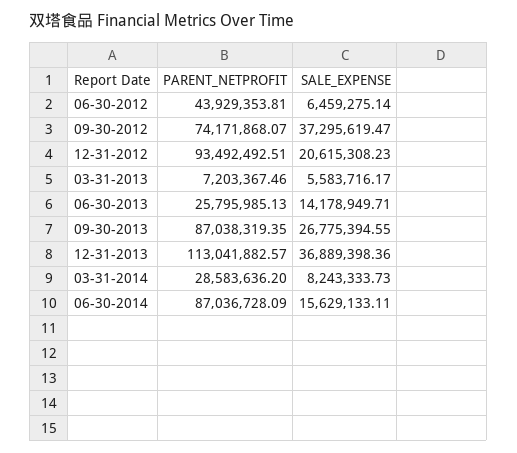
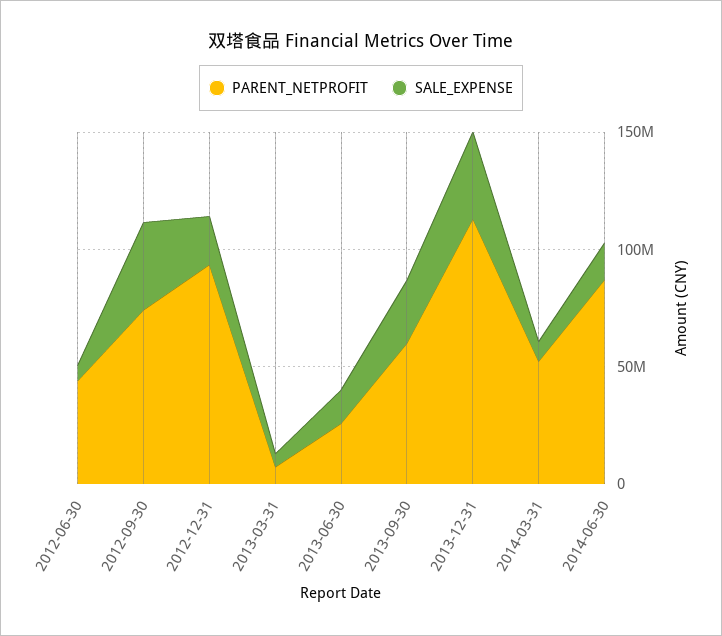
  {
    "PARENT_NETPROFIT": {
      "06-30-2012": 43929353.81,
      "09-30-2012": 74171868.07,
      "12-31-2012": 93492492.51,
      "03-31-2013": 7203367.46,
      "06-30-2013": 25795985.13,
-     "09-30-2013": 87038319.35,
+     "09-30-2013": 60000000,
      "12-31-2013": 113041882.57,
-     "03-31-2014": 28583636.2,
+     "03-31-2014": 50000000,
      "06-30-2014": 87036728.09
    },
    "SALE_EXPENSE": {
      "06-30-2012": 6459275.14,
      "09-30-2012": 37295619.47,
      "12-31-2012": 20615308.23,
      "03-31-2013": 5583716.17,
      "06-30-2013": 14178949.71,
      "09-30-2013": 26775394.55,
      "12-31-2013": 36889398.36,
      "03-31-2014": 8243333.73,
      "06-30-2014": 15629133.11
    }
  }

